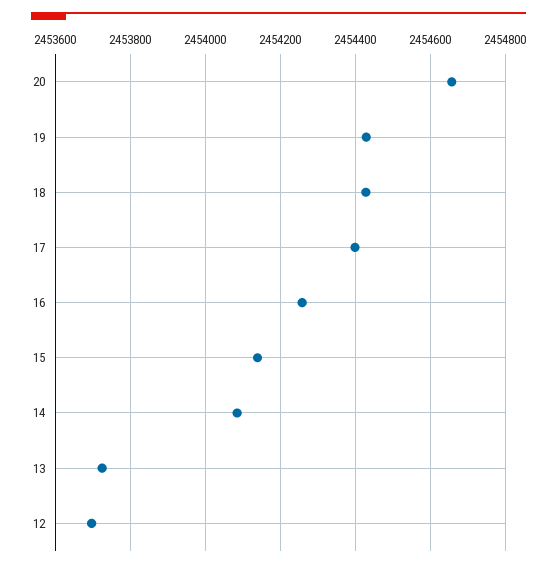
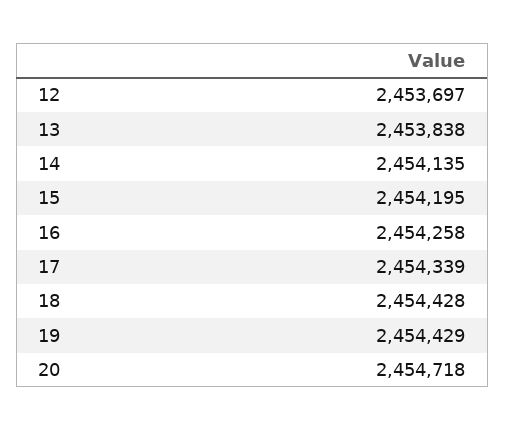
  {
-   "20": 2454660,
+   "20": 2454718,
    "19": 2454429,
    "18": 2454428,
-   "17": 2454400,
+   "17": 2454339,
    "16": 2454258,
-   "15": 2454140,
+   "15": 2454195,
-   "14": 2454080,
+   "14": 2454135,
-   "13": 2453720,
+   "13": 2453838,
    "12": 2453697
  }

